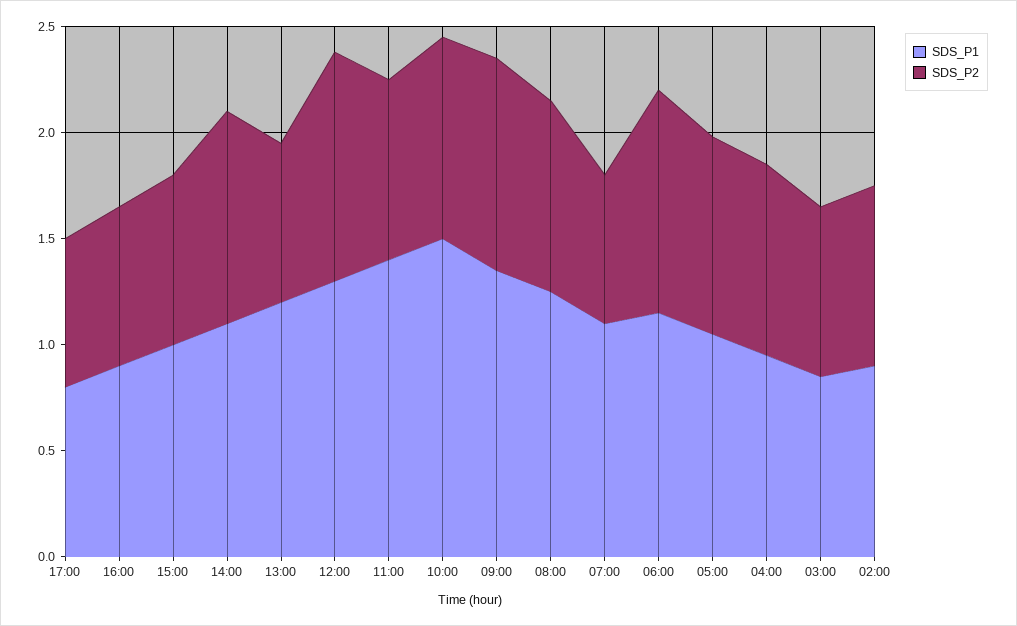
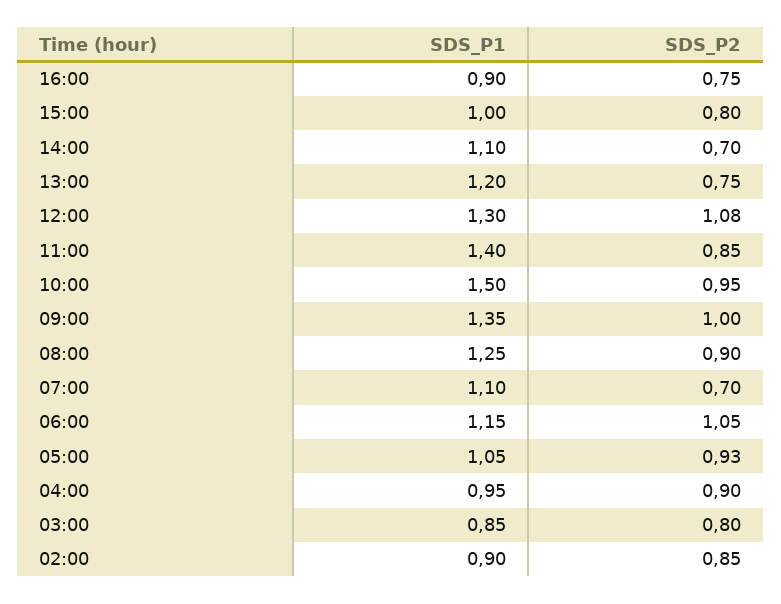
  {
    "SDS_P1": {
-     "17:00": 0.8,
      "16:00": 0.9,
      "15:00": 1,
      "14:00": 1.1,
      "13:00": 1.2,
      "12:00": 1.3,
      "11:00": 1.4,
      "10:00": 1.5,
      "09:00": 1.35,
      "08:00": 1.25,
      "07:00": 1.1,
      "06:00": 1.15,
      "05:00": 1.05,
      "04:00": 0.95,
      "03:00": 0.85,
      "02:00": 0.9
    },
    "SDS_P2": {
-     "17:00": 0.7,
      "16:00": 0.75,
      "15:00": 0.8,
-     "14:00": 1,
+     "14:00": 0.7,
      "13:00": 0.75,
      "12:00": 1.08,
      "11:00": 0.85,
      "10:00": 0.95,
      "09:00": 1,
      "08:00": 0.9,
      "07:00": 0.7,
      "06:00": 1.05,
      "05:00": 0.93,
      "04:00": 0.9,
      "03:00": 0.8,
      "02:00": 0.85
    }
  }

